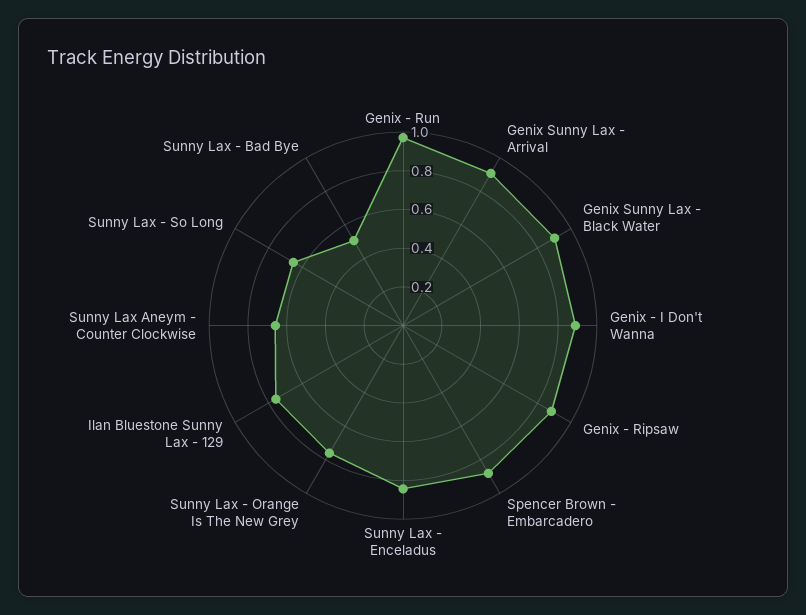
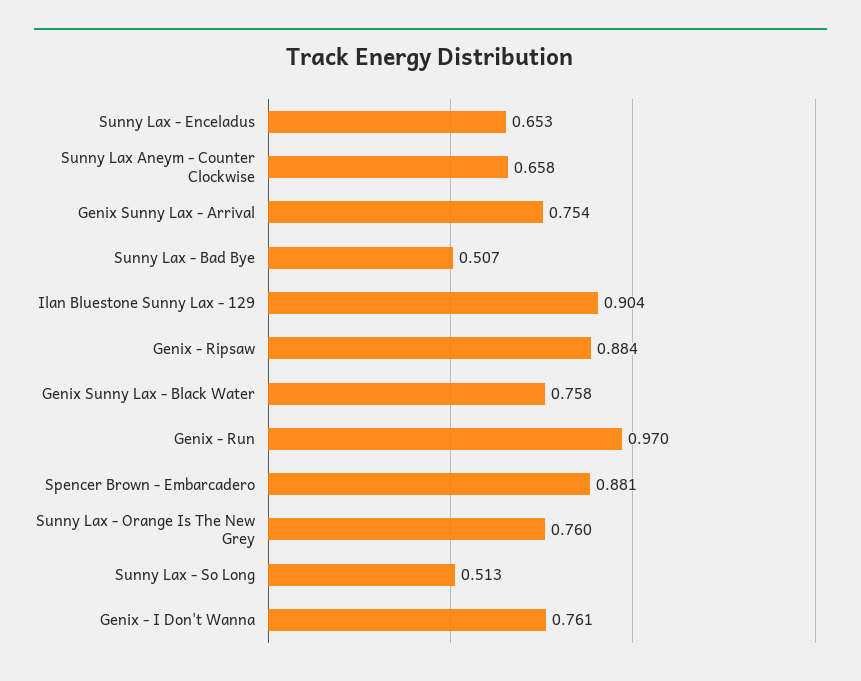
  {
    "Genix - Run": 0.97,
-   "Genix Sunny Lax - Arrival": 0.9,
+   "Genix Sunny Lax - Arrival": 0.754,
-   "Genix Sunny Lax - Black Water": 0.9,
+   "Genix Sunny Lax - Black Water": 0.758,
-   "Genix - I Don't Wanna": 0.9,
+   "Genix - I Don't Wanna": 0.761,
    "Genix - Ripsaw": 0.884,
    "Spencer Brown - Embarcadero": 0.881,
-   "Sunny Lax - Enceladus": 0.85,
+   "Sunny Lax - Enceladus": 0.653,
    "Sunny Lax - Orange Is The New Grey": 0.76,
-   "Ilan Bluestone Sunny Lax - 129": 0.75,
+   "Ilan Bluestone Sunny Lax - 129": 0.904,
    "Sunny Lax Aneym - Counter Clockwise": 0.658,
-   "Sunny Lax - So Long": 0.65,
+   "Sunny Lax - So Long": 0.513,
    "Sunny Lax - Bad Bye": 0.507
  }

